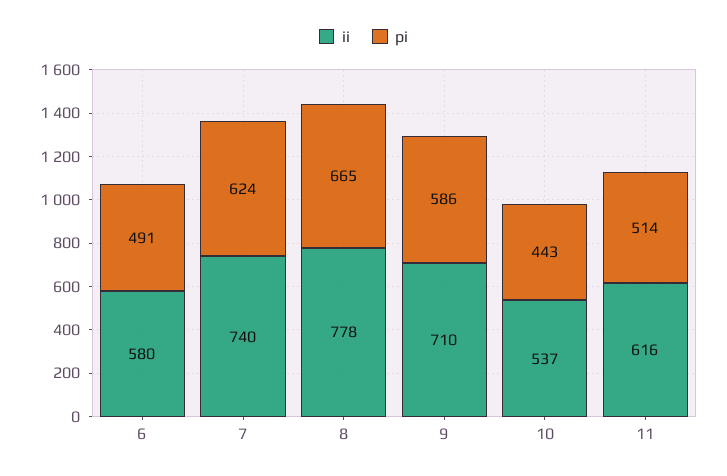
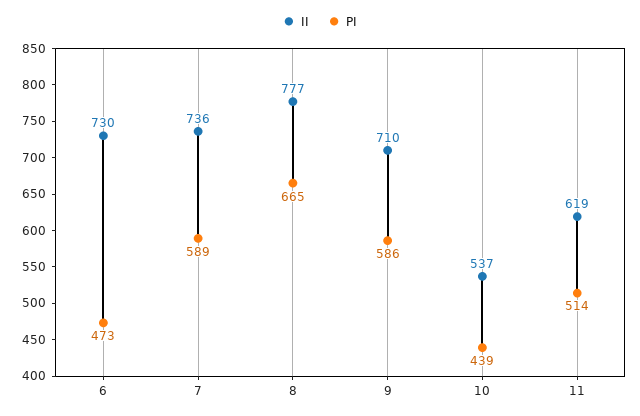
  {
    "ii": {
-     "6": 580,
+     "6": 730,
-     "7": 740,
+     "7": 736,
-     "8": 778,
+     "8": 777,
      "9": 710,
      "10": 537,
-     "11": 616
+     "11": 619
    },
    "pi": {
-     "6": 491,
+     "6": 473,
-     "7": 624,
+     "7": 589,
      "8": 665,
      "9": 586,
-     "10": 443,
+     "10": 439,
      "11": 514
    }
  }

